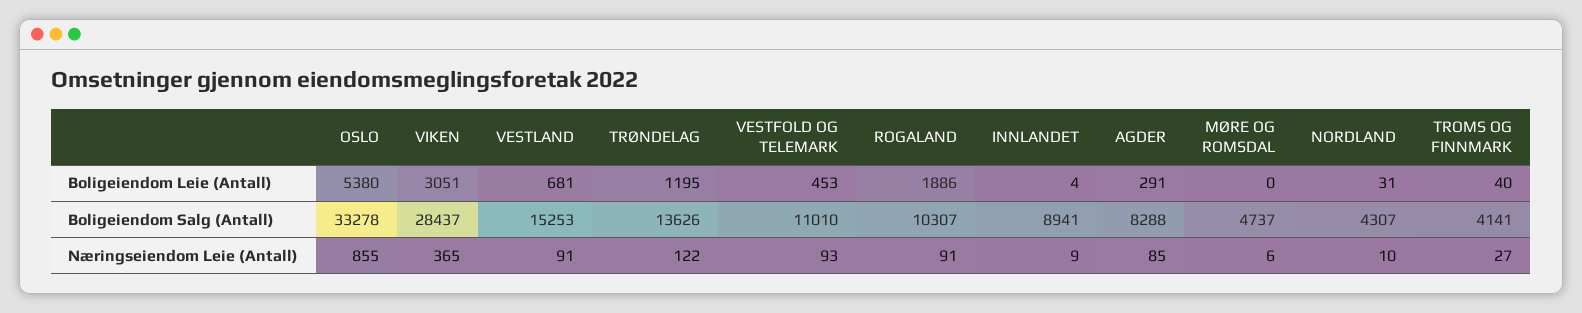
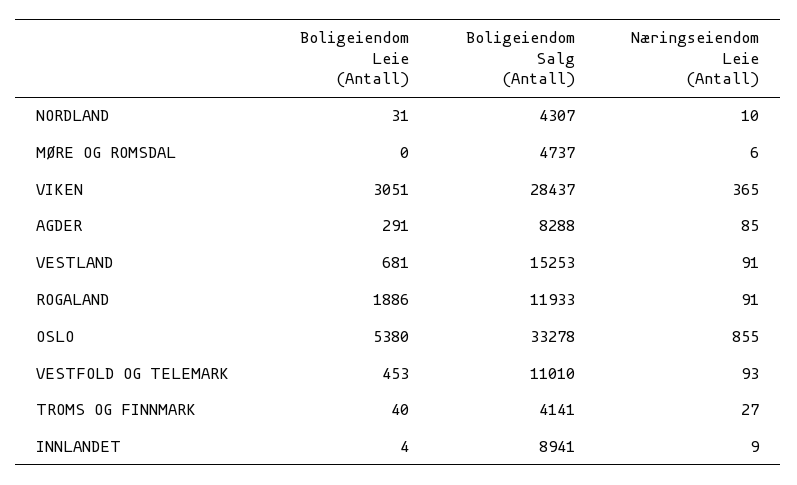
  {
    "OSLO": {
      "Boligeiendom Leie (Antall)": 5380,
      "Boligeiendom Salg (Antall)": 33278,
      "Næringseiendom Leie (Antall)": 855
    },
    "VIKEN": {
      "Boligeiendom Leie (Antall)": 3051,
      "Boligeiendom Salg (Antall)": 28437,
      "Næringseiendom Leie (Antall)": 365
    },
    "VESTLAND": {
      "Boligeiendom Leie (Antall)": 681,
      "Boligeiendom Salg (Antall)": 15253,
      "Næringseiendom Leie (Antall)": 91
    },
-   "TRØNDELAG": {
-     "Boligeiendom Leie (Antall)": 1195,
-     "Boligeiendom Salg (Antall)": 13626,
-     "Næringseiendom Leie (Antall)": 122
-   },
    "VESTFOLD OG TELEMARK": {
      "Boligeiendom Leie (Antall)": 453,
      "Boligeiendom Salg (Antall)": 11010,
      "Næringseiendom Leie (Antall)": 93
    },
    "ROGALAND": {
      "Boligeiendom Leie (Antall)": 1886,
-     "Boligeiendom Salg (Antall)": 10307,
+     "Boligeiendom Salg (Antall)": 11933,
      "Næringseiendom Leie (Antall)": 91
    },
    "INNLANDET": {
      "Boligeiendom Leie (Antall)": 4,
      "Boligeiendom Salg (Antall)": 8941,
      "Næringseiendom Leie (Antall)": 9
    },
    "AGDER": {
      "Boligeiendom Leie (Antall)": 291,
      "Boligeiendom Salg (Antall)": 8288,
      "Næringseiendom Leie (Antall)": 85
    },
    "MØRE OG ROMSDAL": {
      "Boligeiendom Leie (Antall)": 0,
      "Boligeiendom Salg (Antall)": 4737,
      "Næringseiendom Leie (Antall)": 6
    },
    "NORDLAND": {
      "Boligeiendom Leie (Antall)": 31,
      "Boligeiendom Salg (Antall)": 4307,
      "Næringseiendom Leie (Antall)": 10
    },
    "TROMS OG FINNMARK": {
      "Boligeiendom Leie (Antall)": 40,
      "Boligeiendom Salg (Antall)": 4141,
      "Næringseiendom Leie (Antall)": 27
    }
  }

